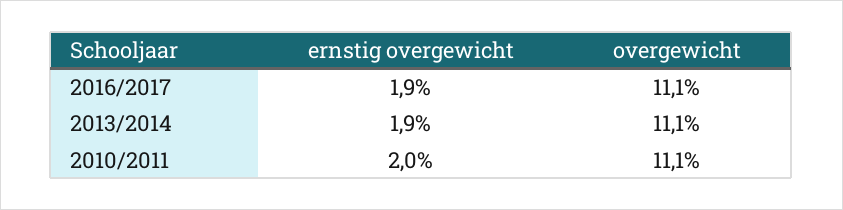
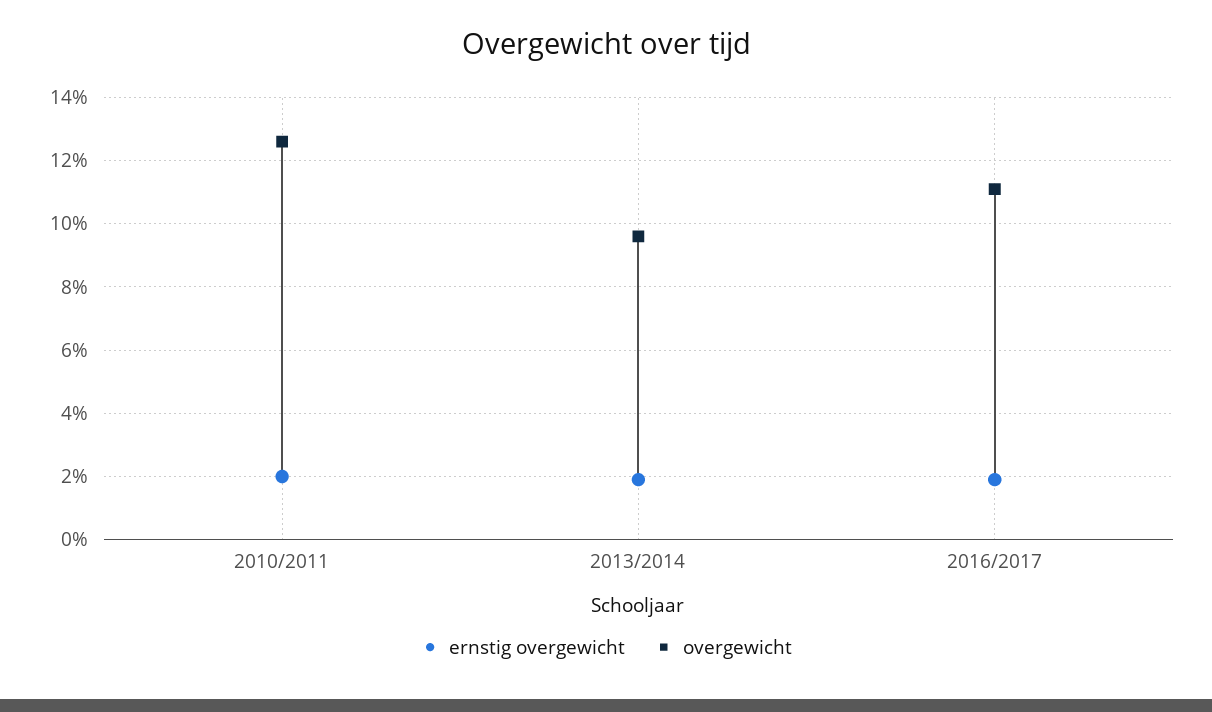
  {
    "ernstig overgewicht": {
      "2016/2017": 1.9,
      "2013/2014": 1.9,
      "2010/2011": 2
    },
    "overgewicht": {
      "2016/2017": 11.1,
-     "2013/2014": 11.1,
+     "2013/2014": 9.5,
-     "2010/2011": 11.1
+     "2010/2011": 12.5
    }
  }

